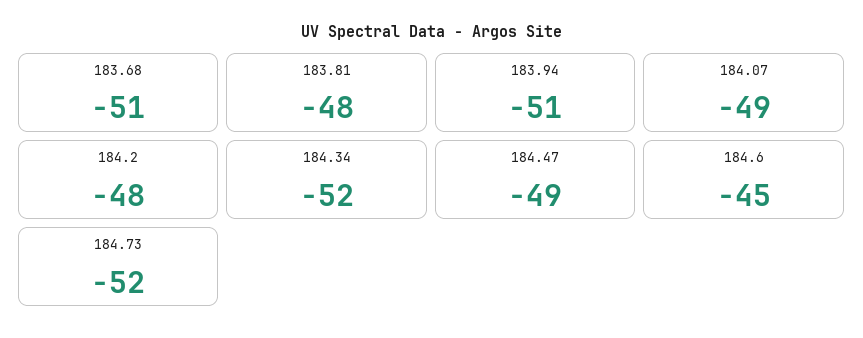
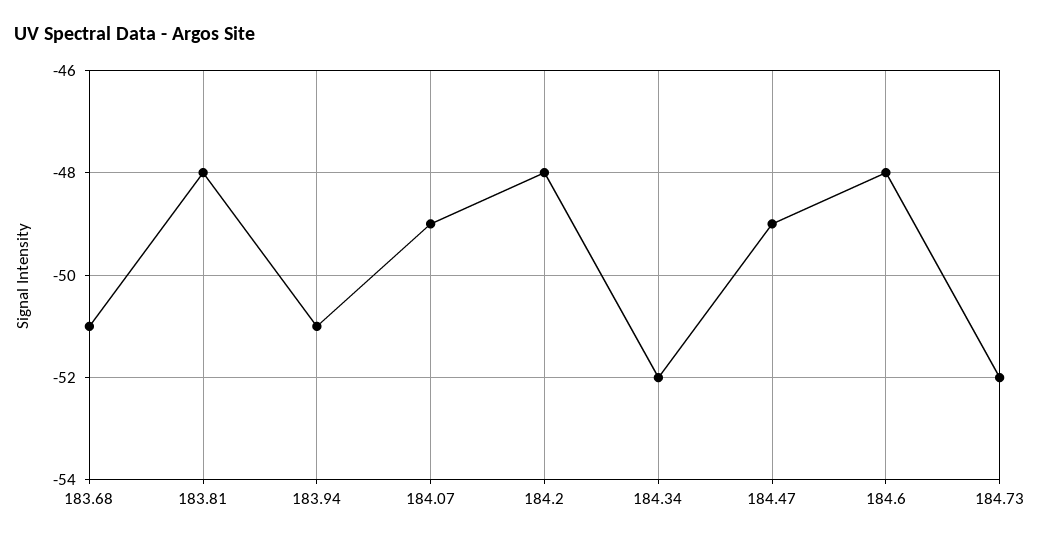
  {
    "183.68": -51,
    "183.81": -48,
    "183.94": -51,
    "184.07": -49,
    "184.2": -48,
    "184.34": -52,
    "184.47": -49,
-   "184.6": -45,
+   "184.6": -48,
    "184.73": -52
  }

